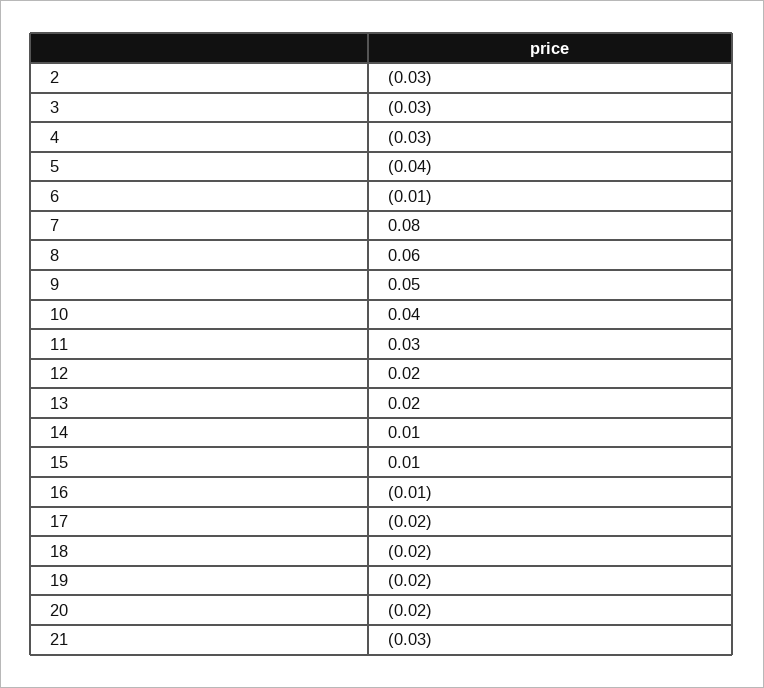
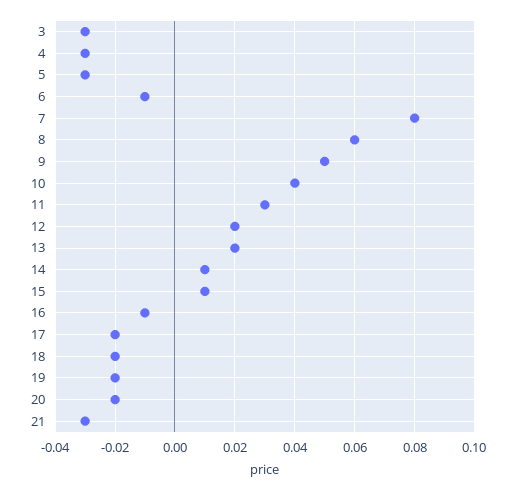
  {
-   "2": -0.03,
    "3": -0.03,
    "4": -0.03,
-   "5": -0.04,
+   "5": -0.03,
    "6": -0.01,
    "7": 0.08,
    "8": 0.06,
    "9": 0.05,
    "10": 0.04,
    "11": 0.03,
    "12": 0.02,
    "13": 0.02,
    "14": 0.01,
    "15": 0.01,
    "16": -0.01,
    "17": -0.02,
    "18": -0.02,
    "19": -0.02,
    "20": -0.02,
    "21": -0.03
  }

